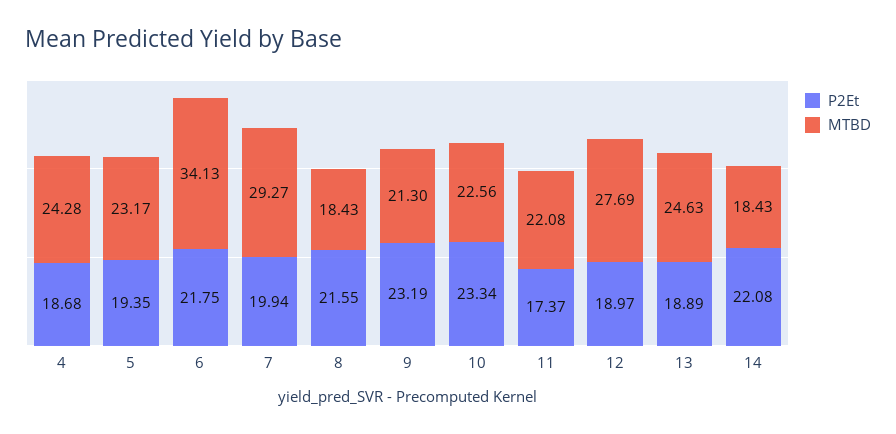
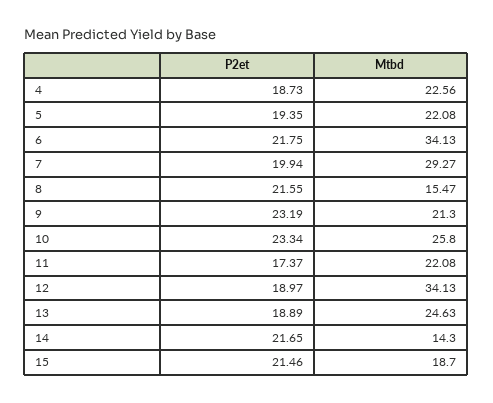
  {
    "P2Et": {
-     "4": 18.68,
+     "4": 18.73,
      "5": 19.35,
      "6": 21.75,
      "7": 19.94,
      "8": 21.55,
      "9": 23.19,
      "10": 23.34,
      "11": 17.37,
      "12": 18.97,
      "13": 18.89,
-     "14": 22.08
+     "14": 21.65,
+     "15": 21.46
    },
    "MTBD": {
-     "4": 24.28,
+     "4": 22.56,
-     "5": 23.17,
+     "5": 22.08,
      "6": 34.13,
      "7": 29.27,
-     "8": 18.43,
+     "8": 15.47,
      "9": 21.3,
-     "10": 22.56,
+     "10": 25.8,
      "11": 22.08,
-     "12": 27.69,
+     "12": 34.13,
      "13": 24.63,
-     "14": 18.43
+     "14": 14.3,
+     "15": 18.7
    }
  }

